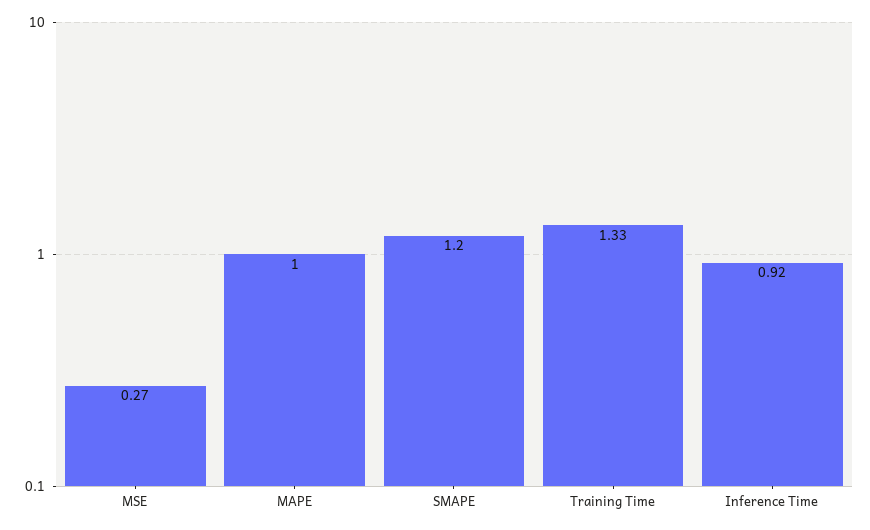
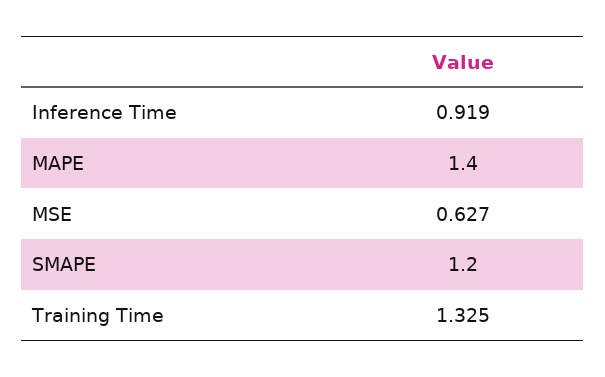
  {
-   "MSE": 0.27,
+   "MSE": 0.627,
-   "MAPE": 1,
+   "MAPE": 1.4,
    "SMAPE": 1.2,
    "Training Time": 1.325,
    "Inference Time": 0.919
  }

